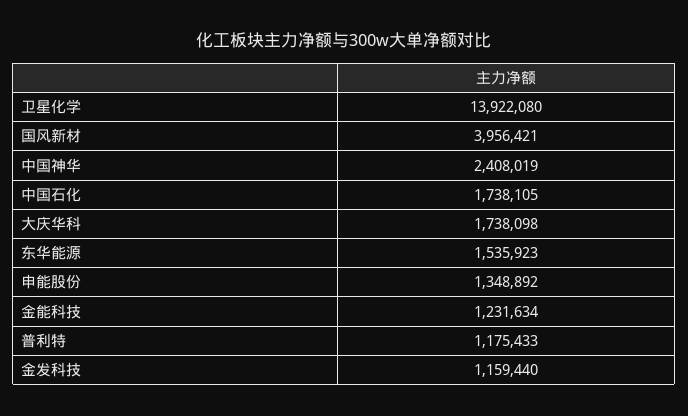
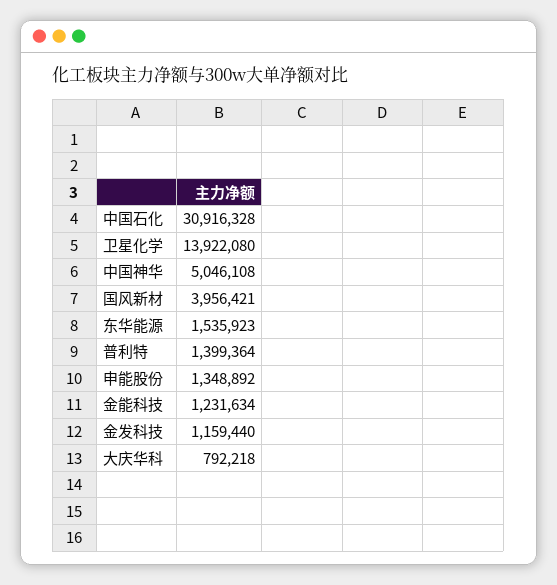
  {
    "卫星化学": 13922080,
    "国风新材": 3956421,
-   "中国神华": 2408019,
+   "中国神华": 5046108,
-   "中国石化": 1738105,
+   "中国石化": 30916328,
-   "大庆华科": 1738098,
+   "大庆华科": 792218,
    "东华能源": 1535923,
    "申能股份": 1348892,
    "金能科技": 1231634,
-   "普利特": 1175433,
+   "普利特": 1399364,
    "金发科技": 1159440
  }

